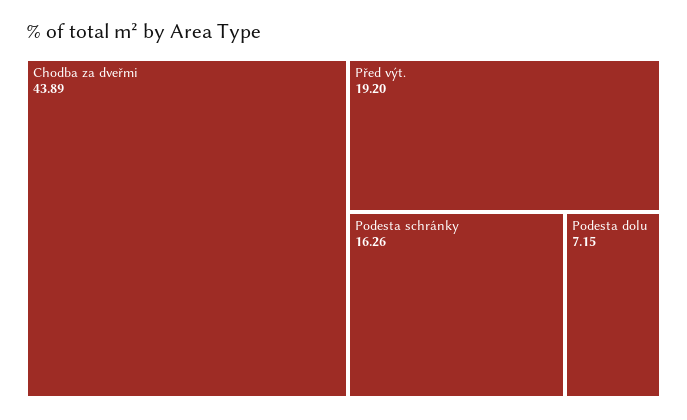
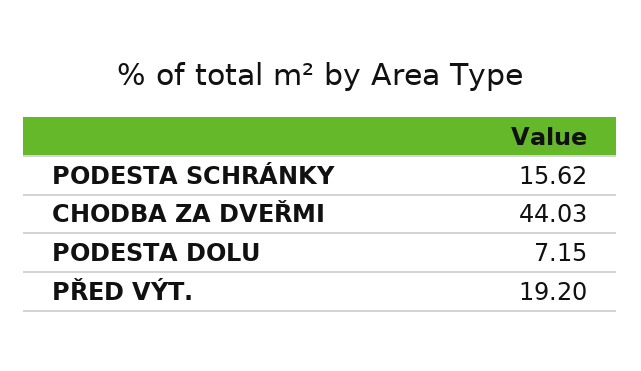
  {
-   "Chodba za dveřmi": 43.89,
+   "Chodba za dveřmi": 44.03,
    "Před výt.": 19.2,
-   "Podesta schránky": 16.26,
+   "Podesta schránky": 15.62,
    "Podesta dolu": 7.15
  }

